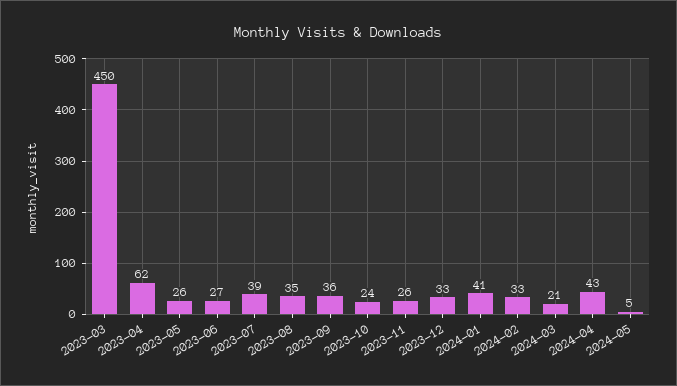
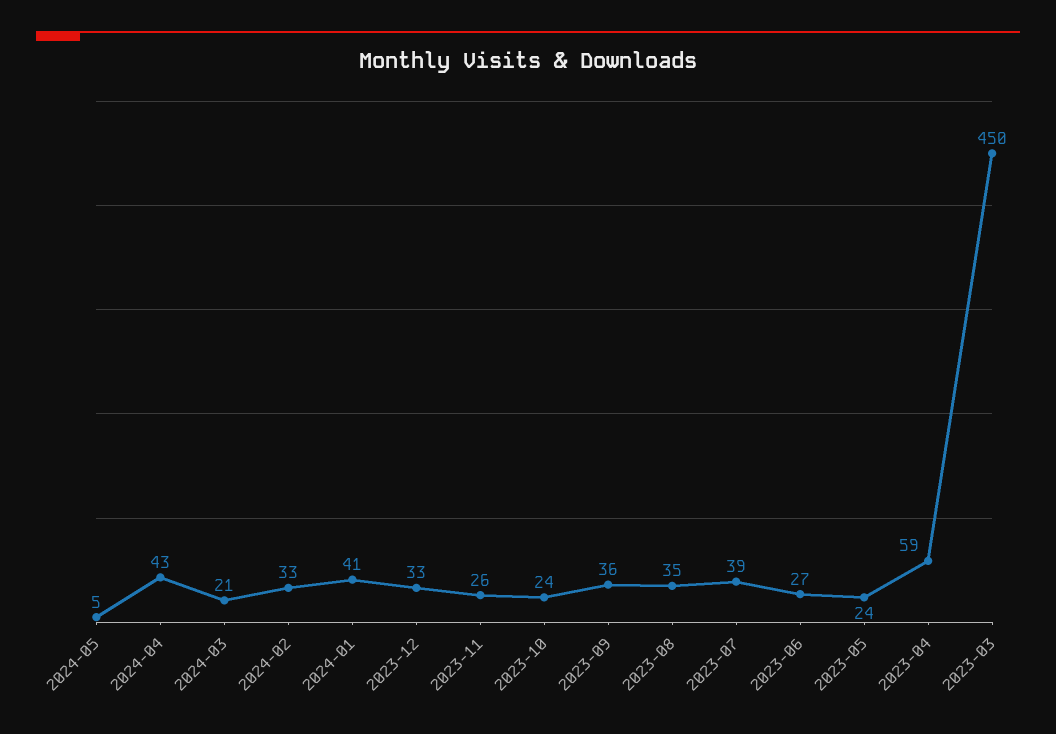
  {
    "2023-03": 450,
-   "2023-04": 62,
+   "2023-04": 59,
-   "2023-05": 26,
+   "2023-05": 24,
    "2023-06": 27,
    "2023-07": 39,
    "2023-08": 35,
    "2023-09": 36,
    "2023-10": 24,
    "2023-11": 26,
    "2023-12": 33,
    "2024-01": 41,
    "2024-02": 33,
    "2024-03": 21,
    "2024-04": 43,
    "2024-05": 5
  }

